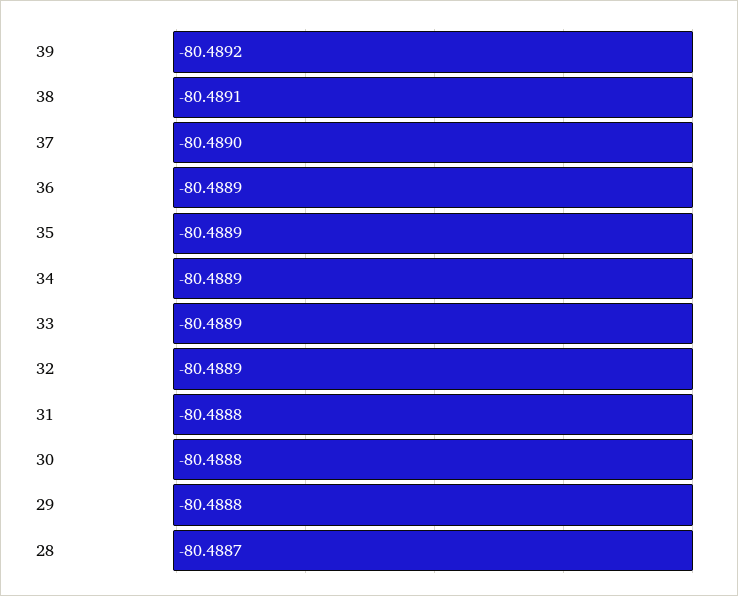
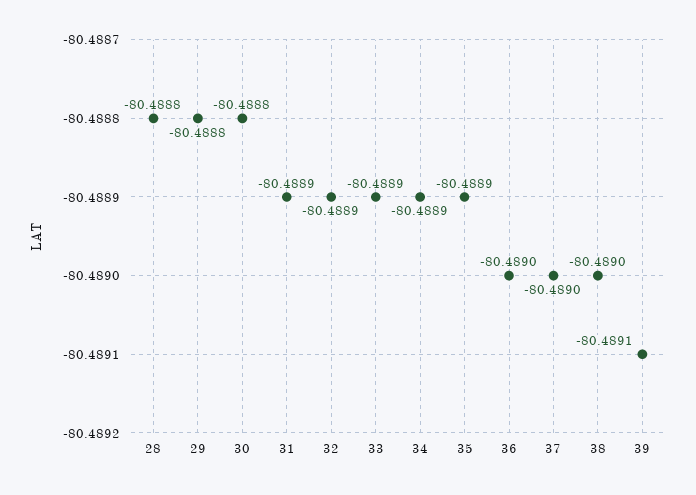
  {
-   "39": -80.4892,
+   "39": -80.4891,
-   "38": -80.4891,
+   "38": -80.489,
    "37": -80.489,
-   "36": -80.4889,
+   "36": -80.489,
    "35": -80.4889,
    "34": -80.4889,
    "33": -80.4889,
    "32": -80.4889,
-   "31": -80.4888,
+   "31": -80.4889,
    "30": -80.4888,
    "29": -80.4888,
-   "28": -80.4887
+   "28": -80.4888
  }

